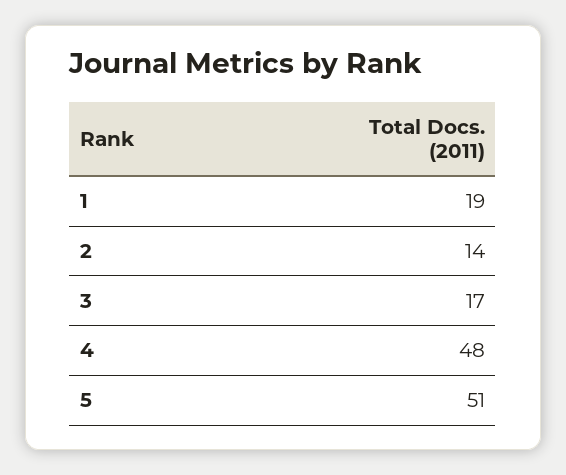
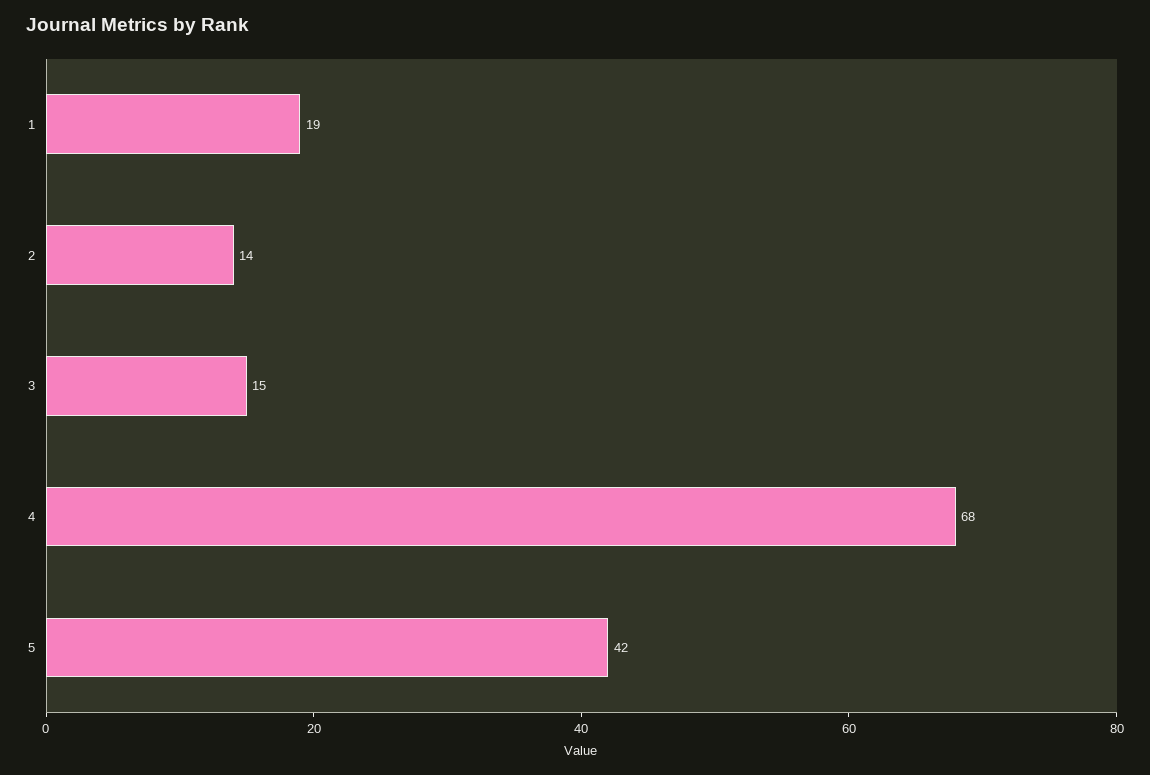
  {
    "1": 19,
    "2": 14,
-   "3": 17,
+   "3": 15,
-   "4": 48,
+   "4": 68,
-   "5": 51
+   "5": 42
  }

